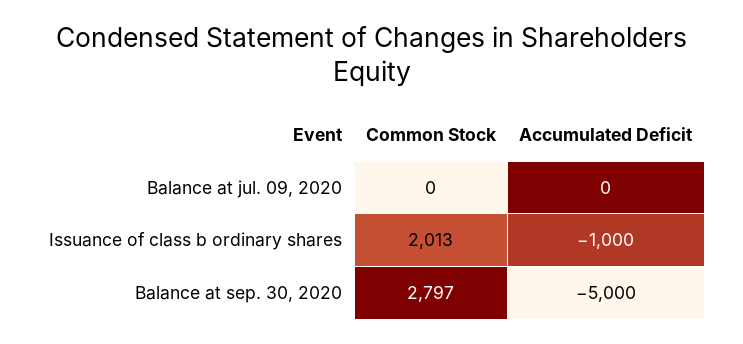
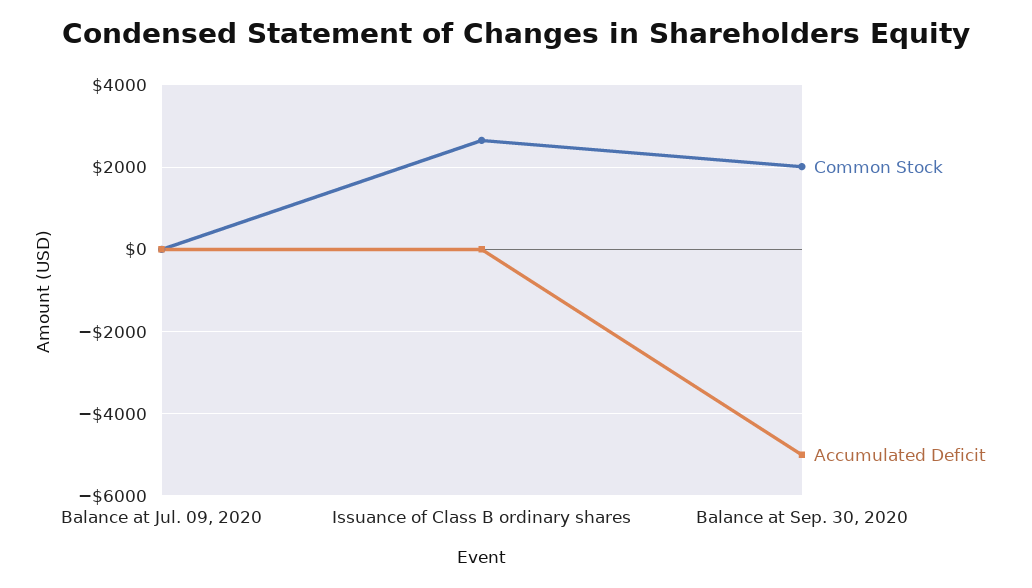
  {
    "Common Stock": {
      "Balance at jul. 09, 2020": 0,
-     "Issuance of class b ordinary shares": 2013,
+     "Issuance of class b ordinary shares": 2600,
-     "Balance at sep. 30, 2020": 2797
+     "Balance at sep. 30, 2020": 2000
    },
    "Accumulated Deficit": {
      "Balance at jul. 09, 2020": 0,
-     "Issuance of class b ordinary shares": -1000,
+     "Issuance of class b ordinary shares": 0,
      "Balance at sep. 30, 2020": -5000
    }
  }

